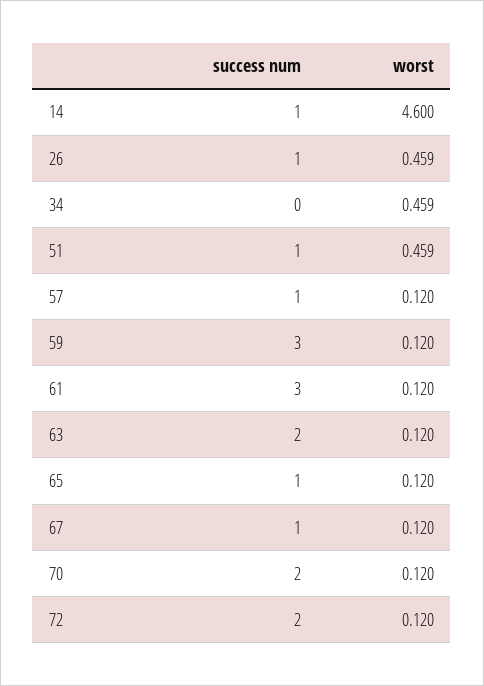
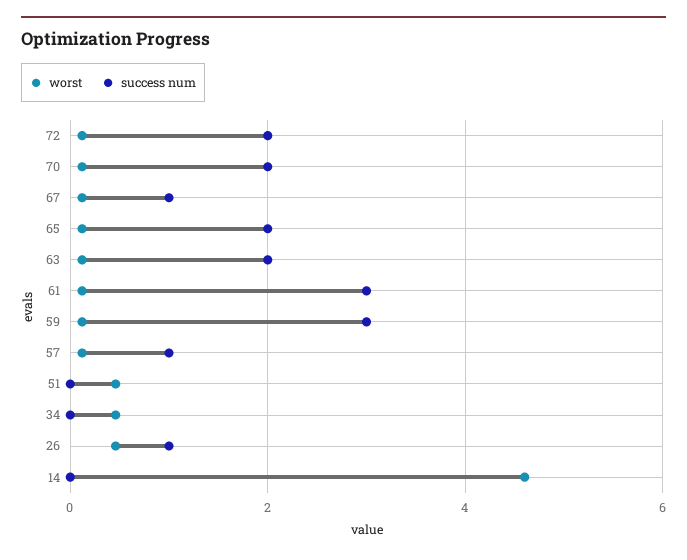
  {
    "success num": {
-     "14": 1,
+     "14": 0,
      "26": 1,
      "34": 0,
-     "51": 1,
+     "51": 0,
      "57": 1,
      "59": 3,
      "61": 3,
      "63": 2,
-     "65": 1,
+     "65": 2,
      "67": 1,
      "70": 2,
      "72": 2
    },
    "worst": {
      "14": 4.6,
      "26": 0.459,
      "34": 0.459,
      "51": 0.459,
      "57": 0.12,
      "59": 0.12,
      "61": 0.12,
      "63": 0.12,
      "65": 0.12,
      "67": 0.12,
      "70": 0.12,
      "72": 0.12
    }
  }

